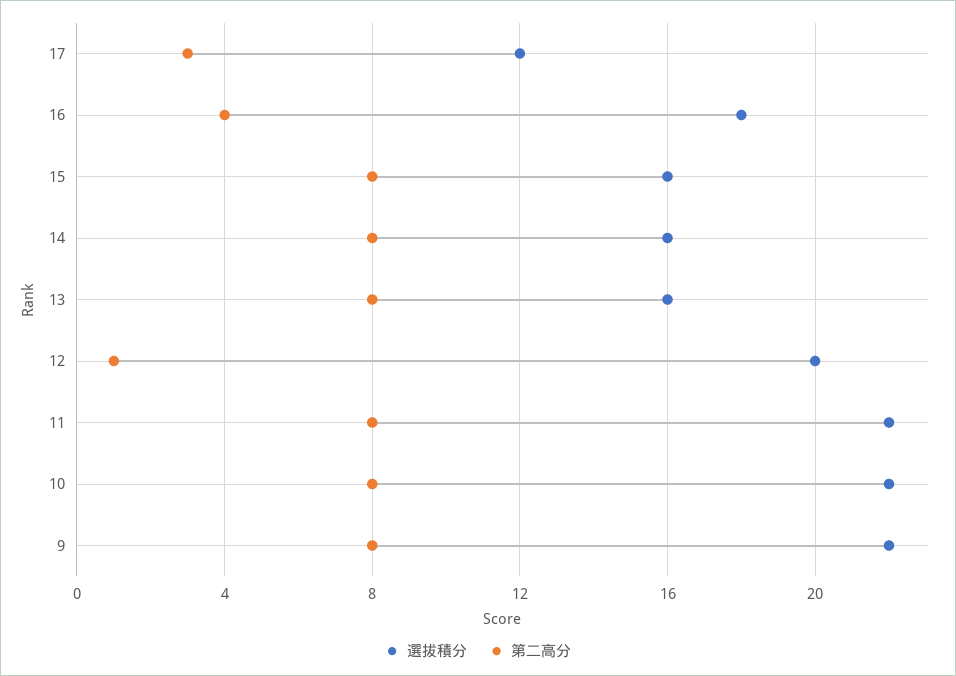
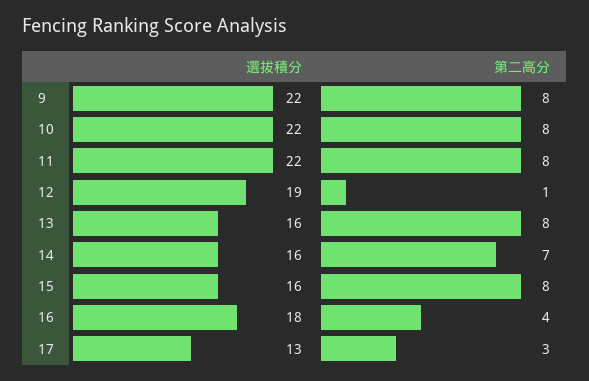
  {
    "選拔積分": {
-     "17": 12,
+     "17": 13,
      "16": 18,
      "15": 16,
      "14": 16,
      "13": 16,
-     "12": 20,
+     "12": 19,
      "11": 22,
      "10": 22,
      "9": 22
    },
    "第二高分": {
      "17": 3,
      "16": 4,
      "15": 8,
-     "14": 8,
+     "14": 7,
      "13": 8,
      "12": 1,
      "11": 8,
      "10": 8,
      "9": 8
    }
  }

